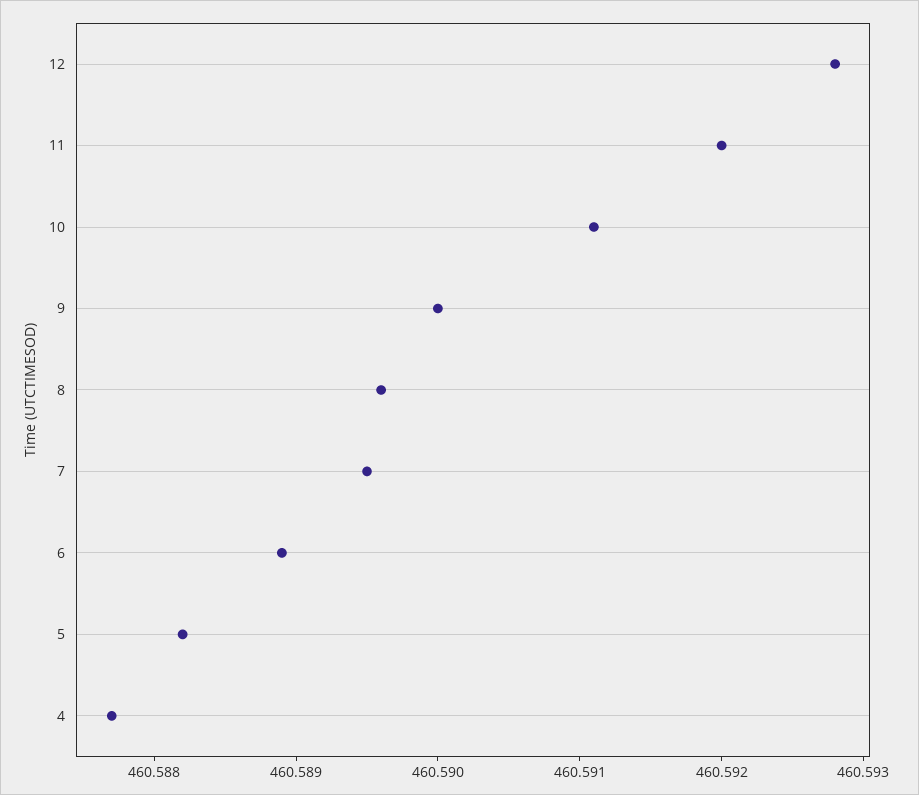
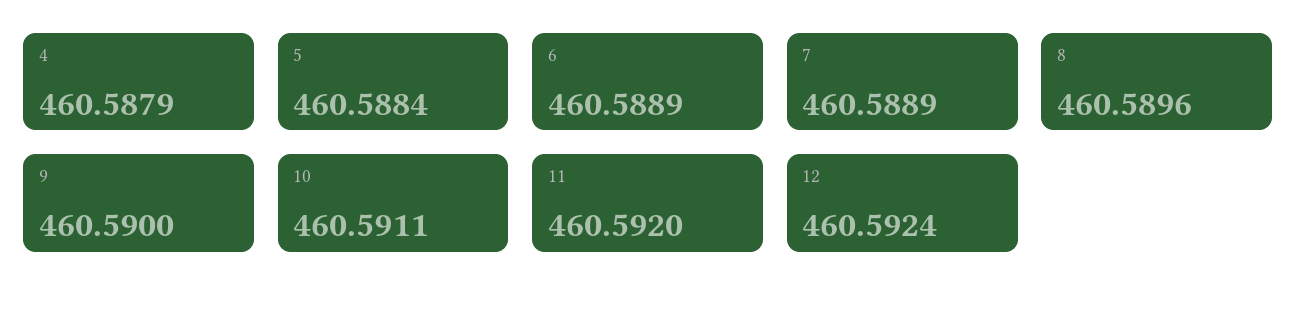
  {
-   "12": 460.5928,
+   "12": 460.5924,
    "11": 460.592,
    "10": 460.5911,
    "9": 460.59,
    "8": 460.5896,
-   "7": 460.5895,
+   "7": 460.5889,
    "6": 460.5889,
-   "5": 460.5882,
+   "5": 460.5884,
-   "4": 460.5877
+   "4": 460.5879
  }

